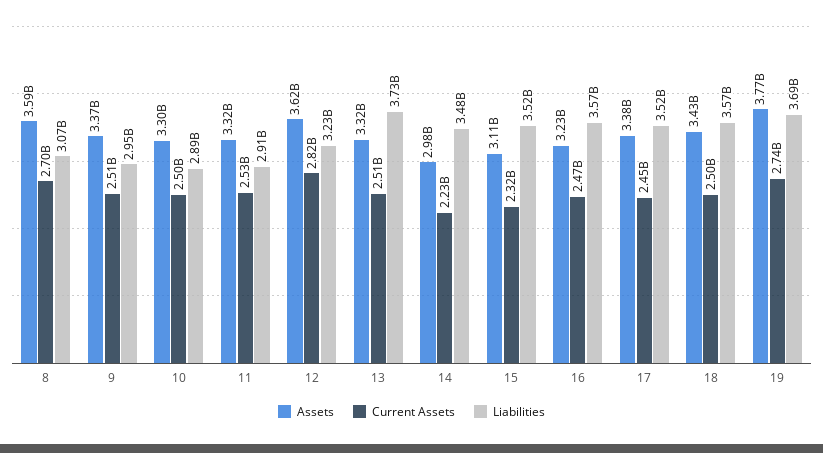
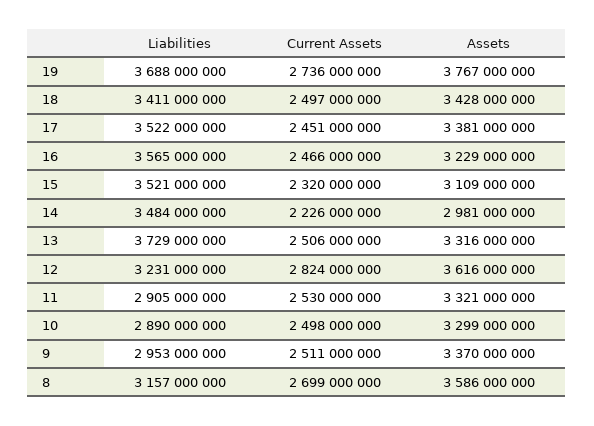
  {
    "Assets": {
      "8": 3586000000,
      "9": 3370000000,
      "10": 3299000000,
      "11": 3321000000,
      "12": 3616000000,
      "13": 3316000000,
      "14": 2981000000,
      "15": 3109000000,
      "16": 3229000000,
      "17": 3381000000,
      "18": 3428000000,
      "19": 3767000000
    },
    "Current Assets": {
      "8": 2699000000,
      "9": 2511000000,
      "10": 2498000000,
      "11": 2530000000,
      "12": 2824000000,
      "13": 2506000000,
      "14": 2226000000,
      "15": 2320000000,
      "16": 2466000000,
      "17": 2451000000,
      "18": 2497000000,
      "19": 2736000000
    },
    "Liabilities": {
-     "8": 3070000000,
+     "8": 3157000000,
      "9": 2953000000,
      "10": 2890000000,
      "11": 2905000000,
      "12": 3231000000,
      "13": 3729000000,
      "14": 3484000000,
      "15": 3521000000,
      "16": 3565000000,
      "17": 3522000000,
-     "18": 3570000000,
+     "18": 3411000000,
      "19": 3688000000
    }
  }

